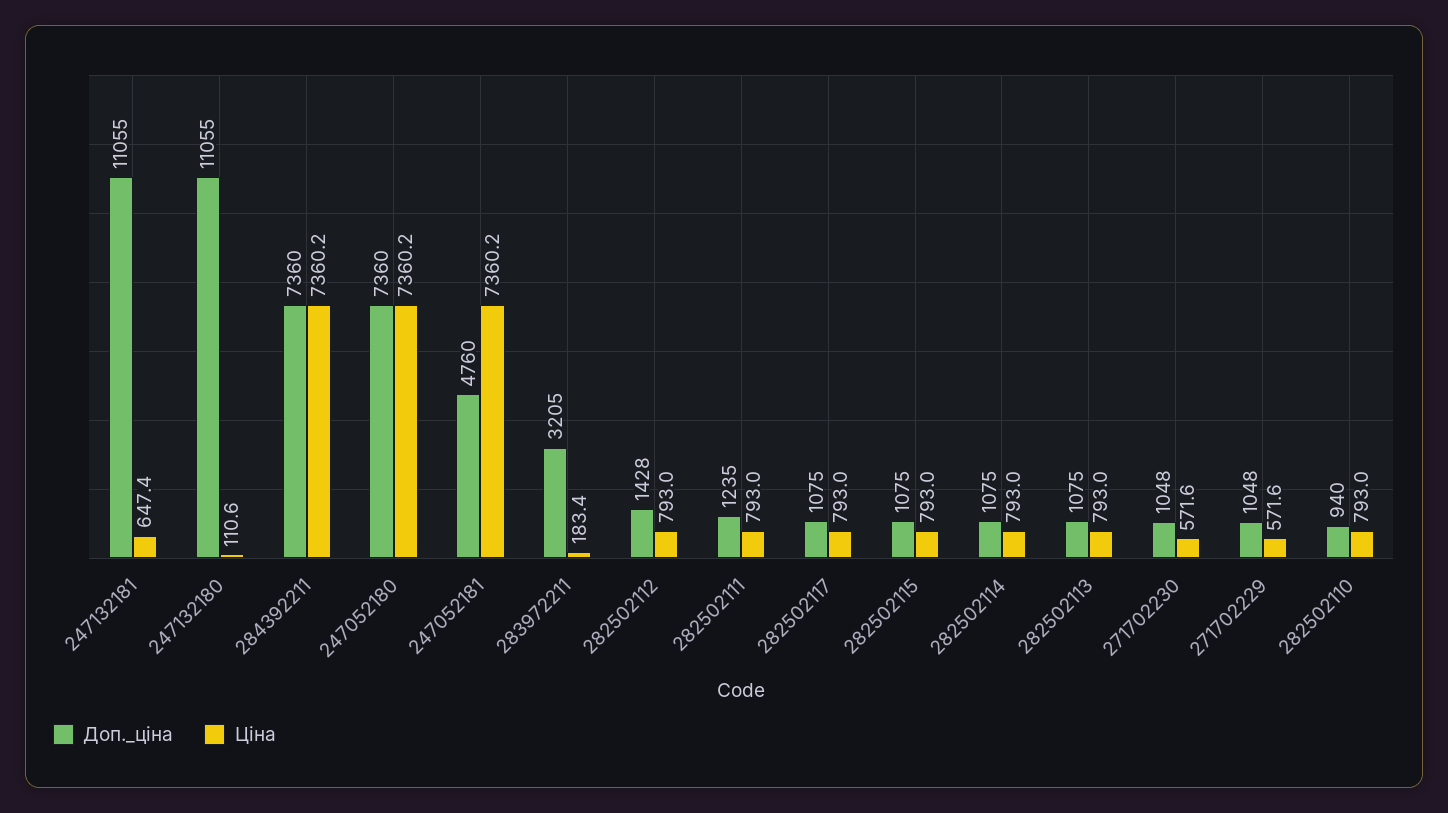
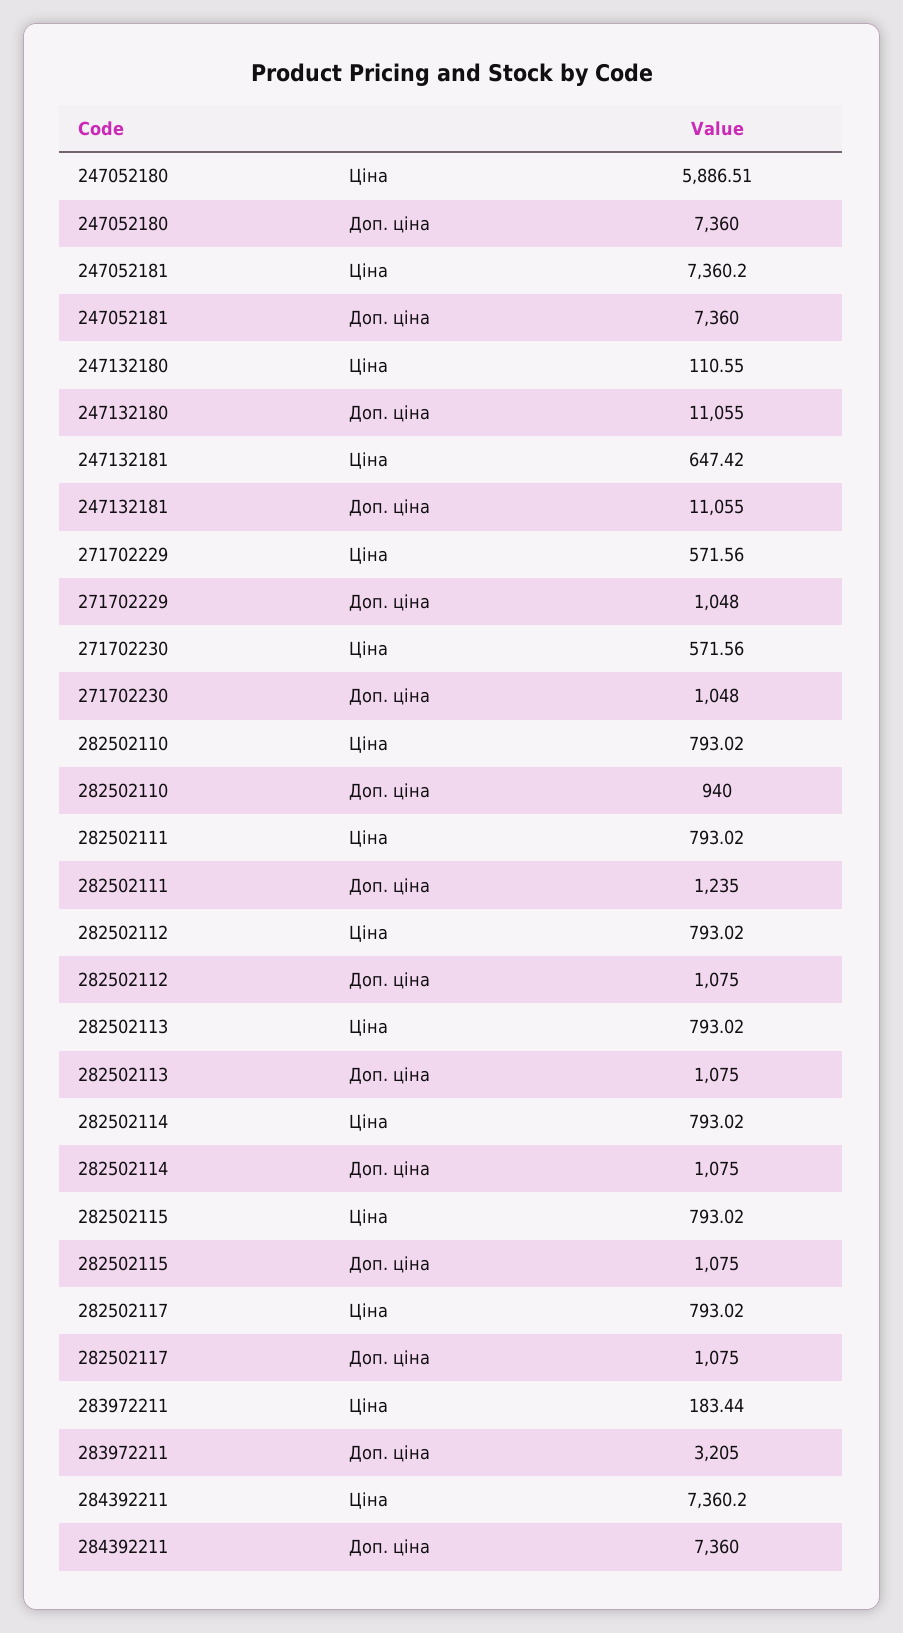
  {
    "Доп._ціна": {
      "247132181": 11055,
      "247132180": 11055,
      "284392211": 7360,
      "247052180": 7360,
-     "247052181": 4760,
+     "247052181": 7360,
      "283972211": 3205,
-     "282502112": 1428,
+     "282502112": 1075,
      "282502111": 1235,
      "282502117": 1075,
      "282502115": 1075,
      "282502114": 1075,
      "282502113": 1075,
      "271702230": 1048,
      "271702229": 1048,
      "282502110": 940
    },
    "Ціна": {
      "247132181": 647.42,
      "247132180": 110.55,
      "284392211": 7360.2,
-     "247052180": 7360.2,
+     "247052180": 5886.51,
      "247052181": 7360.2,
      "283972211": 183.44,
      "282502112": 793.02,
      "282502111": 793.02,
      "282502117": 793.02,
      "282502115": 793.02,
      "282502114": 793.02,
      "282502113": 793.02,
      "271702230": 571.56,
      "271702229": 571.56,
      "282502110": 793.02
    }
  }

